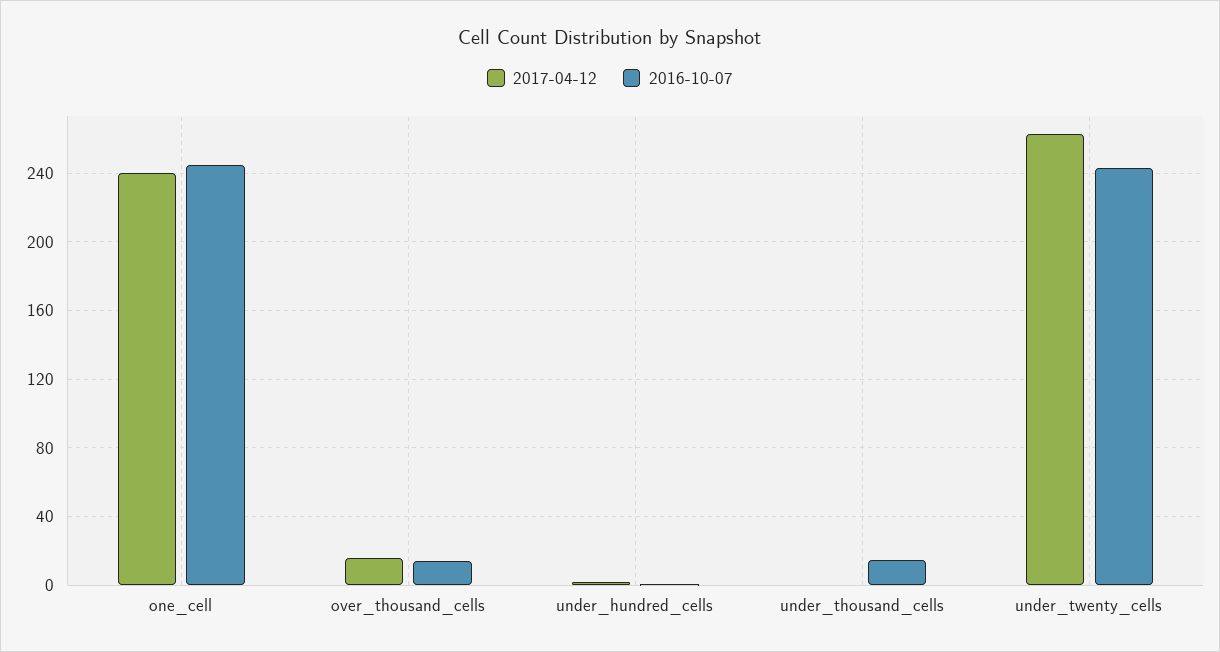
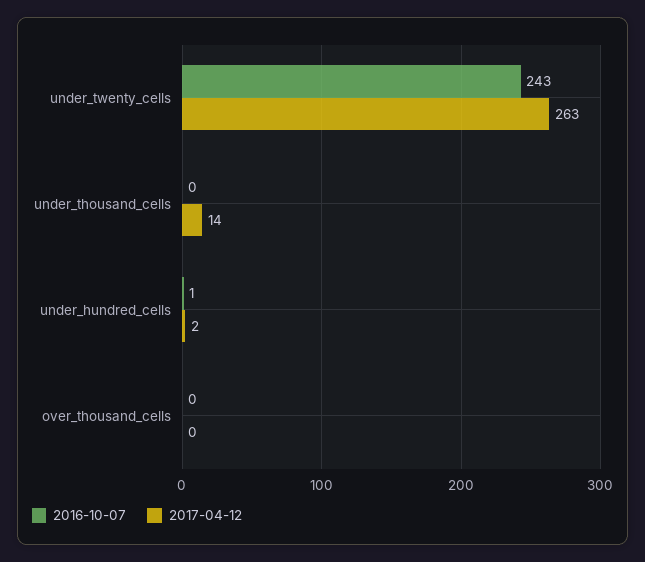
  {
    "2017-04-12": {
-     "one_cell": 240,
-     "over_thousand_cells": 15,
+     "over_thousand_cells": 0,
      "under_hundred_cells": 2,
-     "under_thousand_cells": 0,
+     "under_thousand_cells": 14,
      "under_twenty_cells": 263
    },
    "2016-10-07": {
-     "one_cell": 245,
-     "over_thousand_cells": 15,
+     "over_thousand_cells": 0,
      "under_hundred_cells": 1,
-     "under_thousand_cells": 15,
+     "under_thousand_cells": 0,
      "under_twenty_cells": 243
    }
  }

